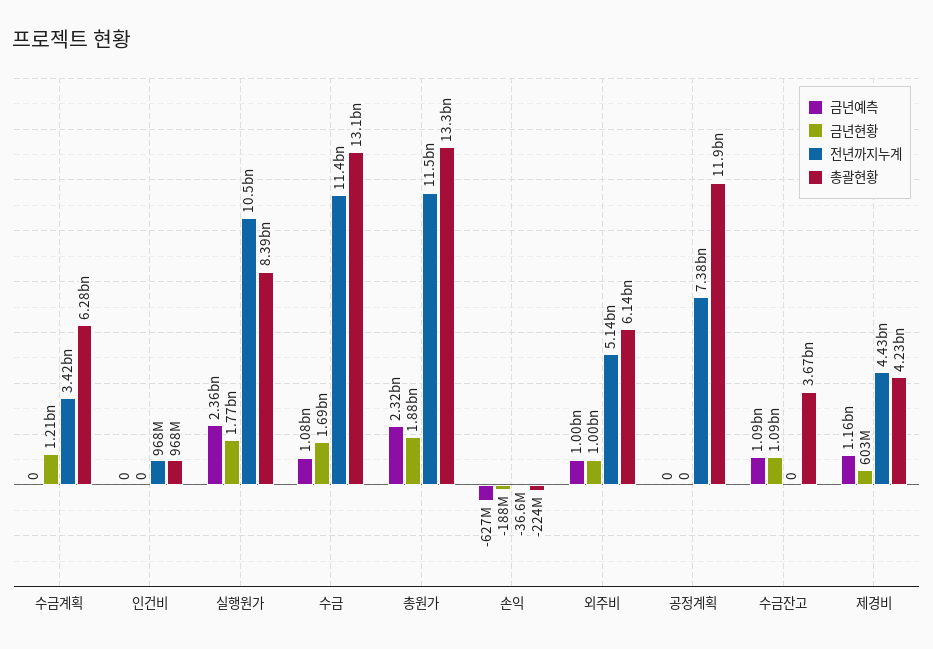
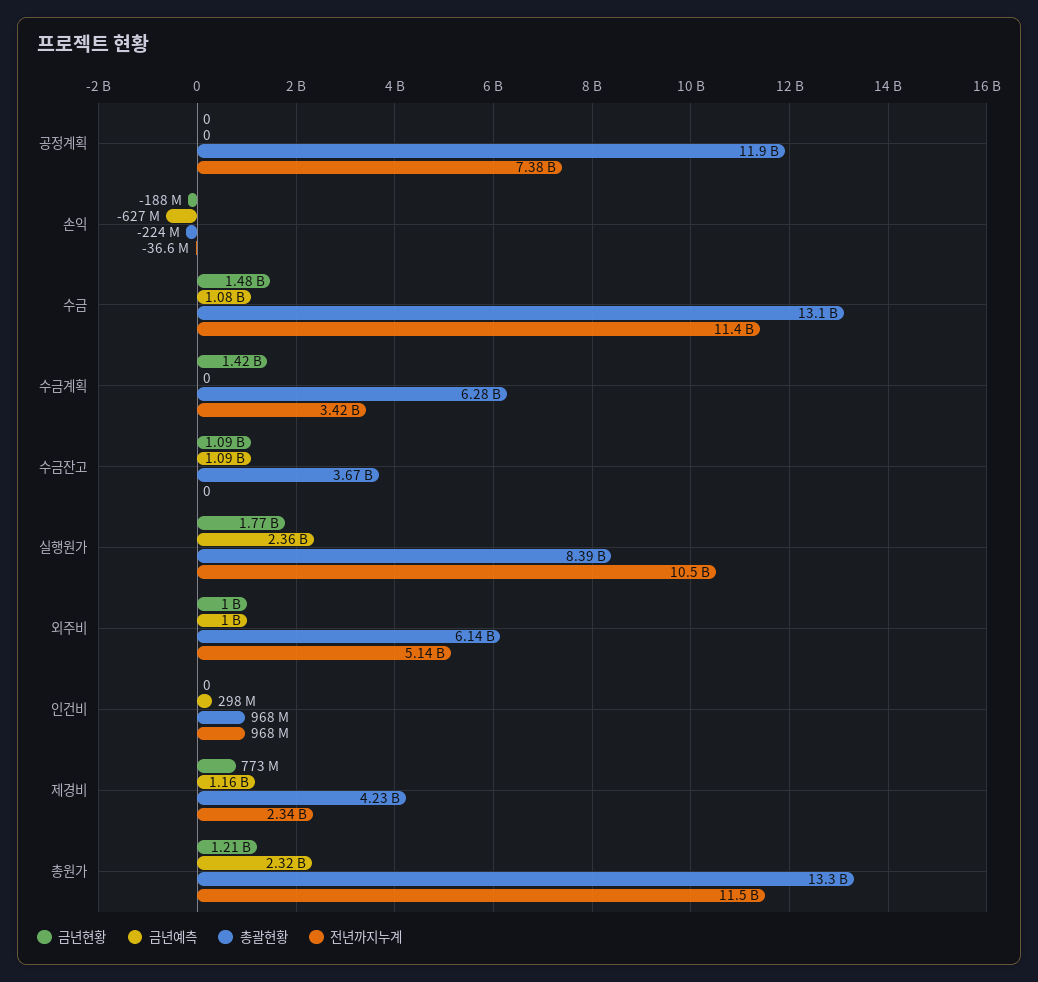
  {
    "금년예측": {
      "수금계획": 0,
-     "인건비": 0,
+     "인건비": 298000000,
      "실행원가": 2360000000,
      "수금": 1080000000,
      "총원가": 2320000000,
      "손익": -627000000,
      "외주비": 1000000000,
      "공정계획": 0,
      "수금잔고": 1090000000,
      "제경비": 1160000000
    },
    "금년현황": {
-     "수금계획": 1210000000,
+     "수금계획": 1420000000,
      "인건비": 0,
      "실행원가": 1770000000,
-     "수금": 1690000000,
+     "수금": 1480000000,
-     "총원가": 1880000000,
+     "총원가": 1210000000,
      "손익": -188000000,
      "외주비": 1000000000,
      "공정계획": 0,
      "수금잔고": 1090000000,
-     "제경비": 603000000
+     "제경비": 773000000
    },
    "전년까지누계": {
      "수금계획": 3420000000,
      "인건비": 968000000,
      "실행원가": 10500000000,
      "수금": 11400000000,
      "총원가": 11500000000,
      "손익": -36600000,
      "외주비": 5140000000,
      "공정계획": 7380000000,
      "수금잔고": 0,
-     "제경비": 4430000000
+     "제경비": 2340000000
    },
    "총괄현황": {
      "수금계획": 6280000000,
      "인건비": 968000000,
      "실행원가": 8390000000,
      "수금": 13100000000,
      "총원가": 13300000000,
      "손익": -224000000,
      "외주비": 6140000000,
      "공정계획": 11900000000,
      "수금잔고": 3670000000,
      "제경비": 4230000000
    }
  }

